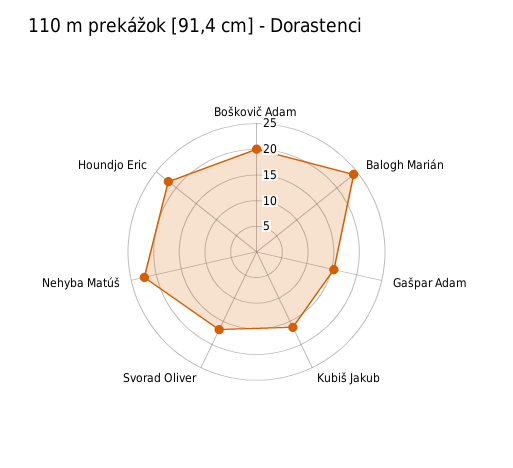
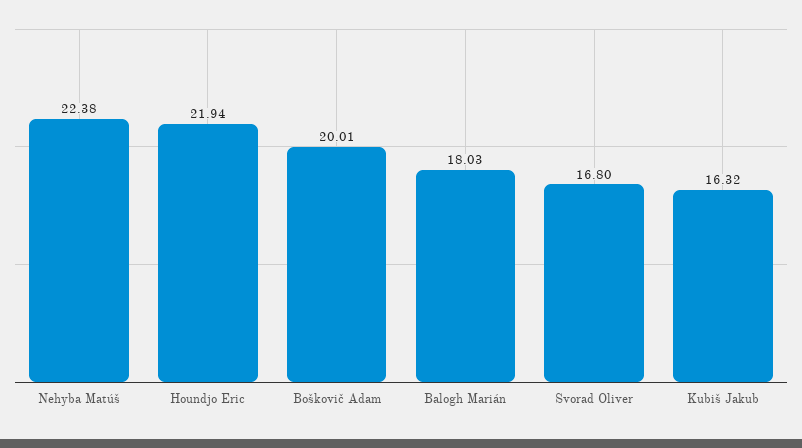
  {
    "Boškovič Adam": 20.01,
-   "Balogh Marián": 25,
+   "Balogh Marián": 18.03,
-   "Gašpar Adam": 15,
    "Kubiš Jakub": 16.32,
    "Svorad Oliver": 16.8,
    "Nehyba Matúš": 22.38,
    "Houndjo Eric": 21.94
  }

